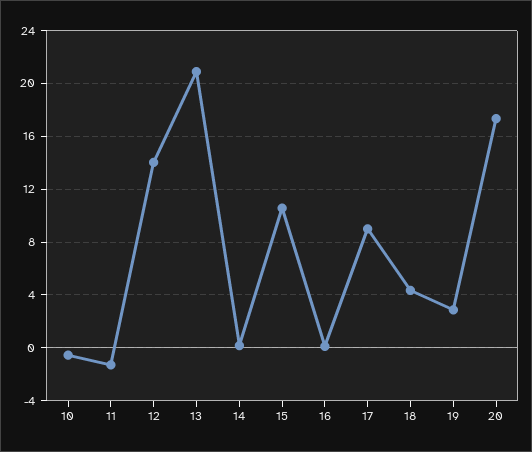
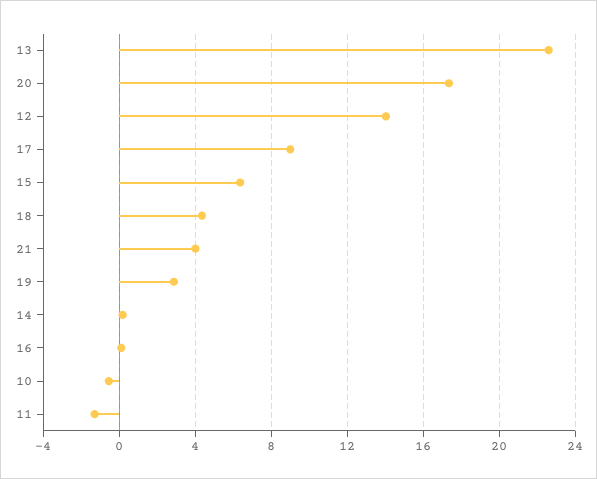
  {
    "10": -0.5,
    "11": -1.5,
    "12": 14,
-   "13": 21,
+   "13": 22.5,
    "14": 0,
-   "15": 10.5,
+   "15": 6.5,
    "16": 0,
    "17": 9,
    "18": 4.5,
    "19": 3,
-   "20": 17.5
+   "20": 17.5,
+   "21": 4
  }

